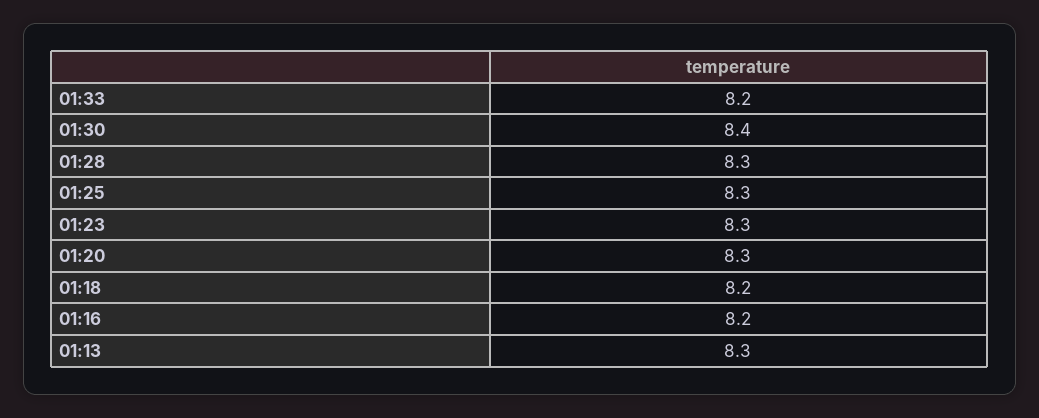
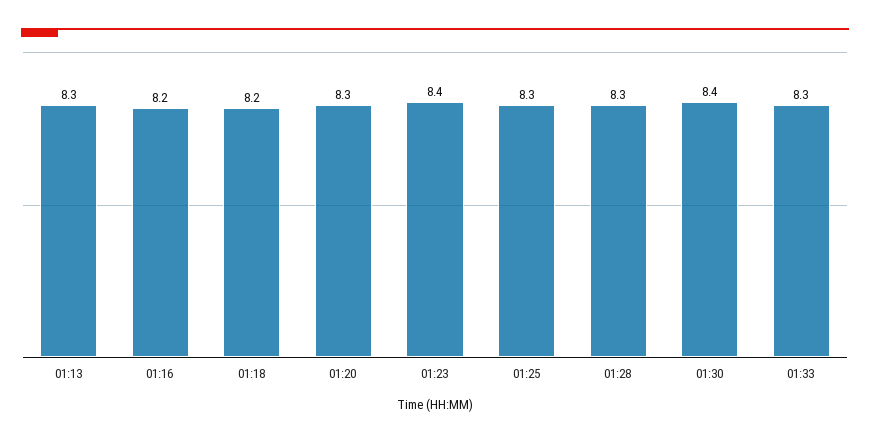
  {
-   "01:33": 8.2,
+   "01:33": 8.3,
    "01:30": 8.4,
    "01:28": 8.3,
    "01:25": 8.3,
-   "01:23": 8.3,
+   "01:23": 8.4,
    "01:20": 8.3,
    "01:18": 8.2,
    "01:16": 8.2,
    "01:13": 8.3
  }

